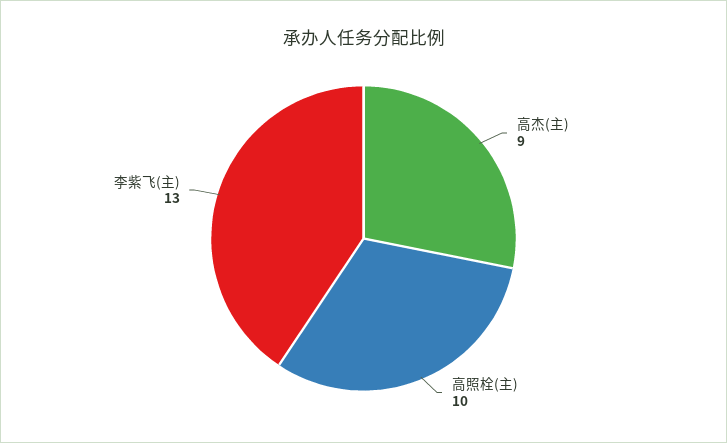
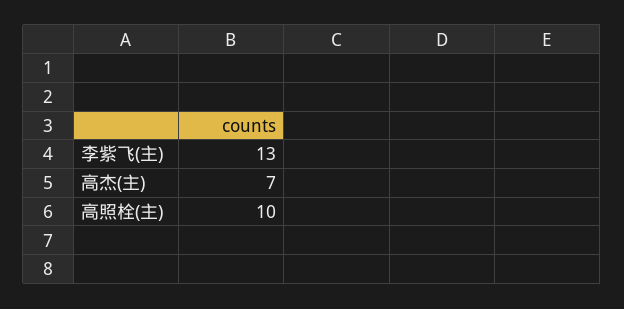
  {
-   "高杰(主)": 9,
+   "高杰(主)": 7,
    "高照栓(主)": 10,
    "李紫飞(主)": 13
  }

